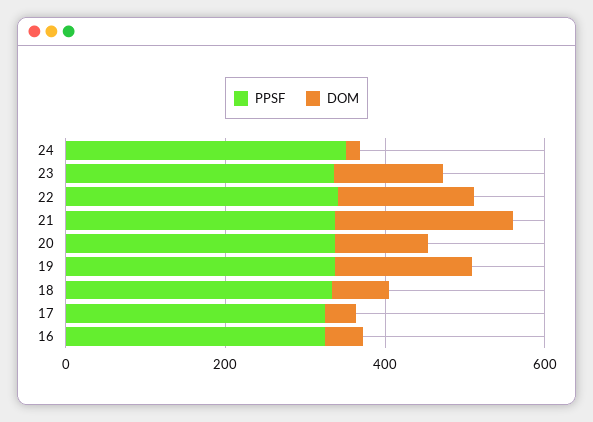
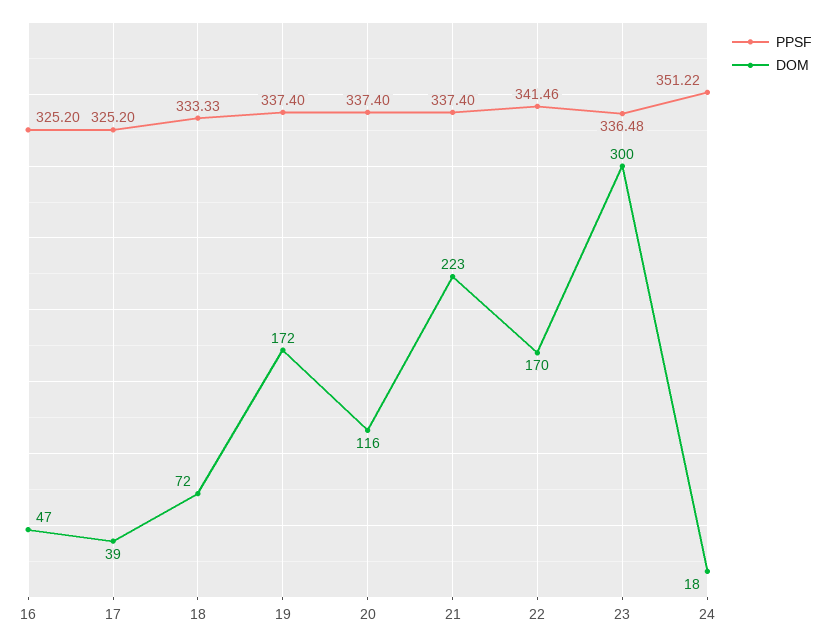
  {
    "PPSF": {
      "24": 351.22,
      "23": 336.48,
      "22": 341.46,
      "21": 337.4,
      "20": 337.4,
      "19": 337.4,
      "18": 333.33,
      "17": 325.2,
      "16": 325.2
    },
    "DOM": {
      "24": 18,
-     "23": 150,
+     "23": 300,
      "22": 170,
      "21": 223,
      "20": 116,
      "19": 172,
      "18": 72,
      "17": 39,
      "16": 47
    }
  }

